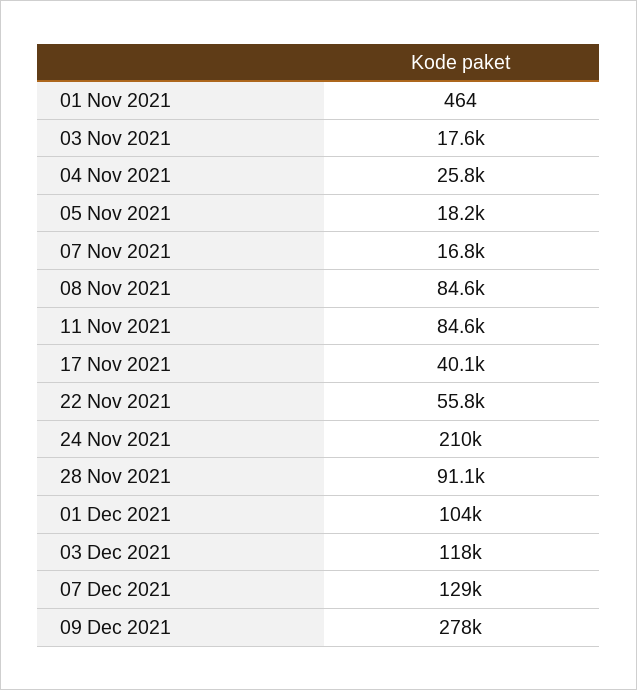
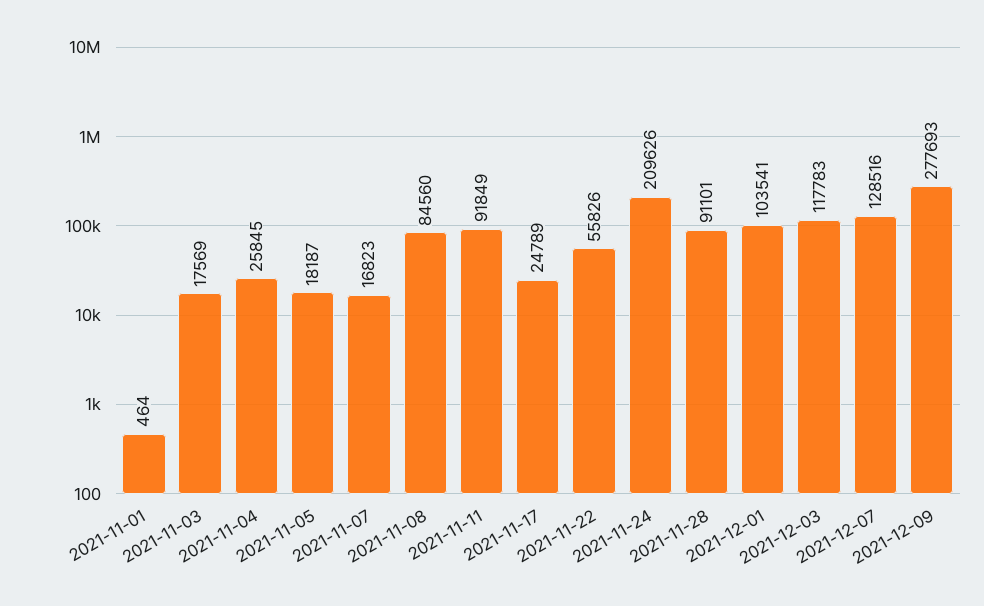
  {
    "01 Nov 2021": 464,
    "03 Nov 2021": 17569,
    "04 Nov 2021": 25845,
    "05 Nov 2021": 18187,
    "07 Nov 2021": 16823,
    "08 Nov 2021": 84560,
-   "11 Nov 2021": 84600,
+   "11 Nov 2021": 91849,
-   "17 Nov 2021": 40100,
+   "17 Nov 2021": 24789,
    "22 Nov 2021": 55826,
    "24 Nov 2021": 209626,
    "28 Nov 2021": 91101,
    "01 Dec 2021": 103541,
    "03 Dec 2021": 117783,
    "07 Dec 2021": 128516,
    "09 Dec 2021": 277693
  }

